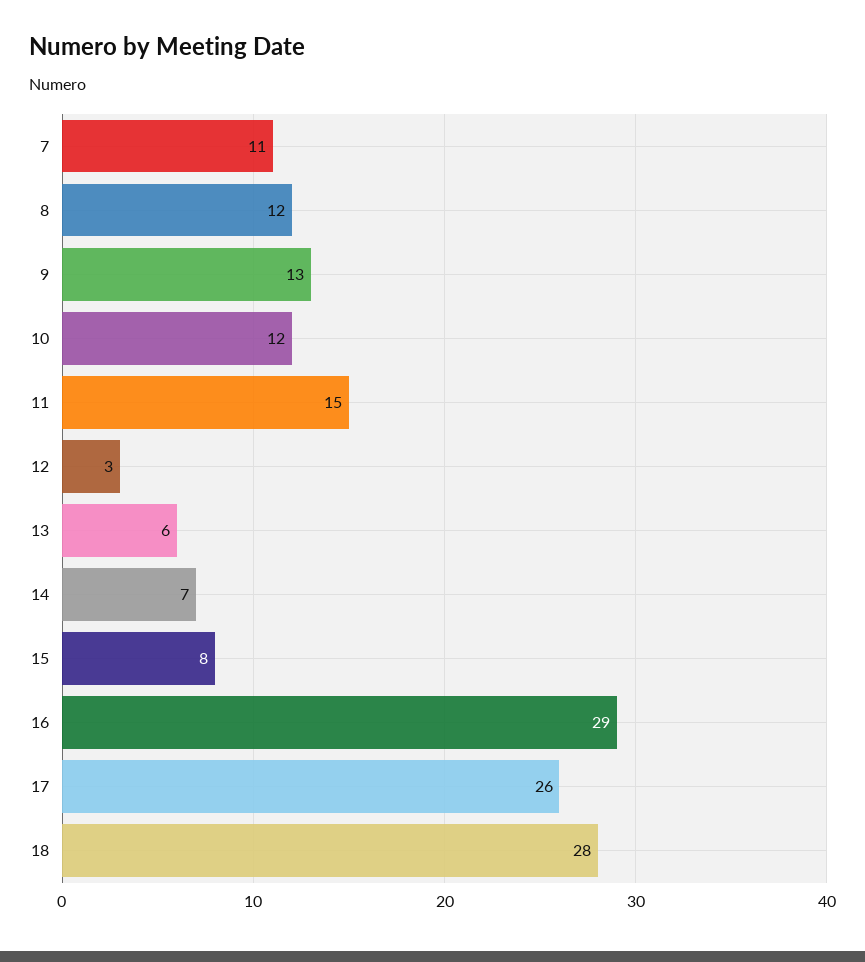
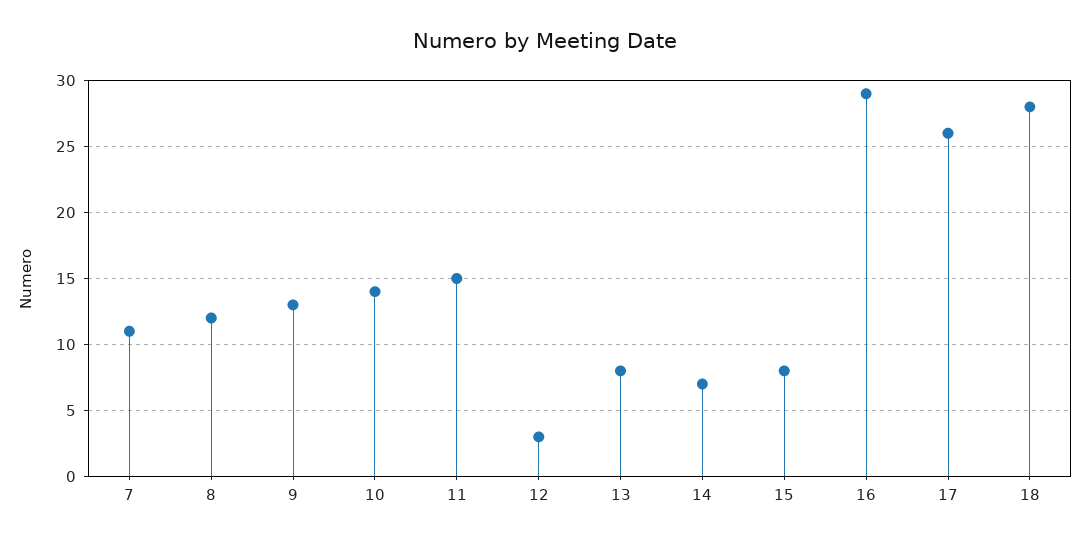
  {
    "7": 11,
    "8": 12,
    "9": 13,
-   "10": 12,
+   "10": 14,
    "11": 15,
    "12": 3,
-   "13": 6,
+   "13": 8,
    "14": 7,
    "15": 8,
    "16": 29,
    "17": 26,
    "18": 28
  }

